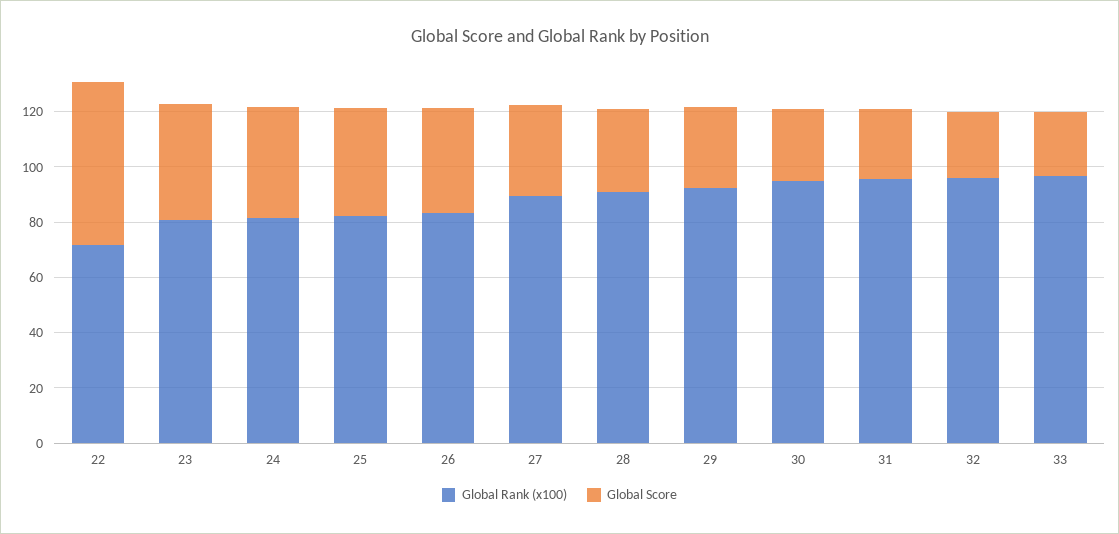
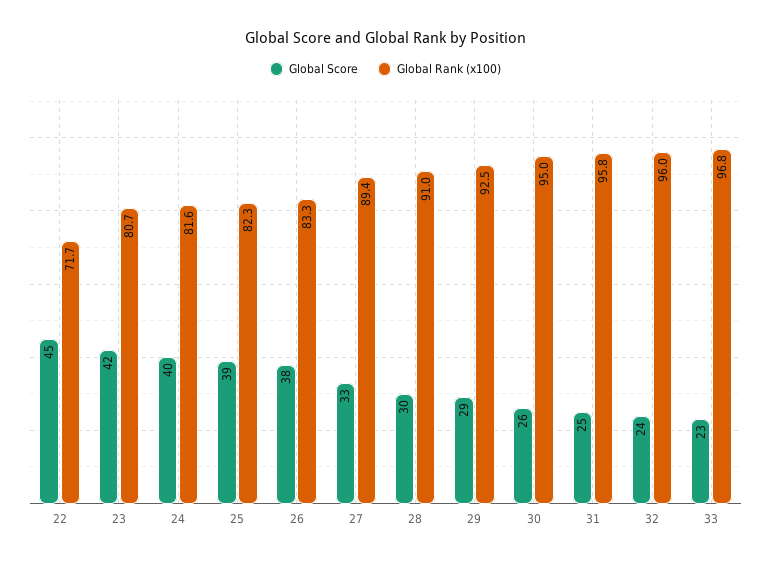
  {
    "Global Rank (x100)": {
      "22": 71.7,
      "23": 80.7,
      "24": 81.6,
      "25": 82.3,
      "26": 83.3,
      "27": 89.4,
      "28": 91,
      "29": 92.5,
      "30": 95,
      "31": 95.8,
      "32": 96,
      "33": 96.8
    },
    "Global Score": {
-     "22": 60,
+     "22": 45,
      "23": 42,
      "24": 40,
      "25": 39,
      "26": 38,
      "27": 33,
      "28": 30,
      "29": 29,
      "30": 26,
      "31": 25,
      "32": 24,
      "33": 23
    }
  }

